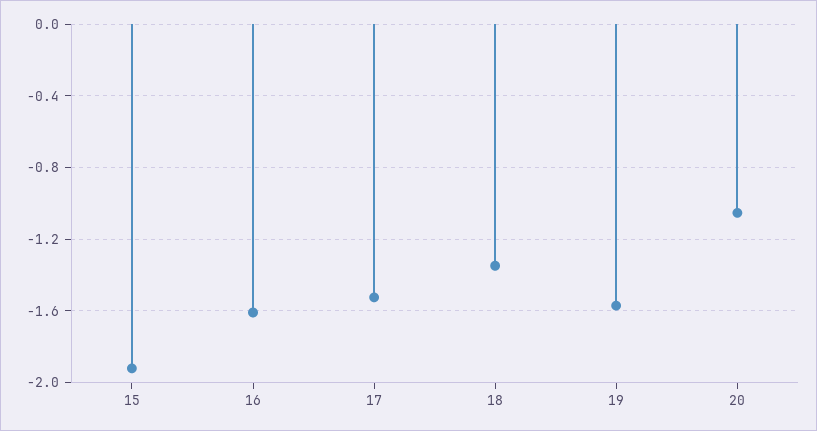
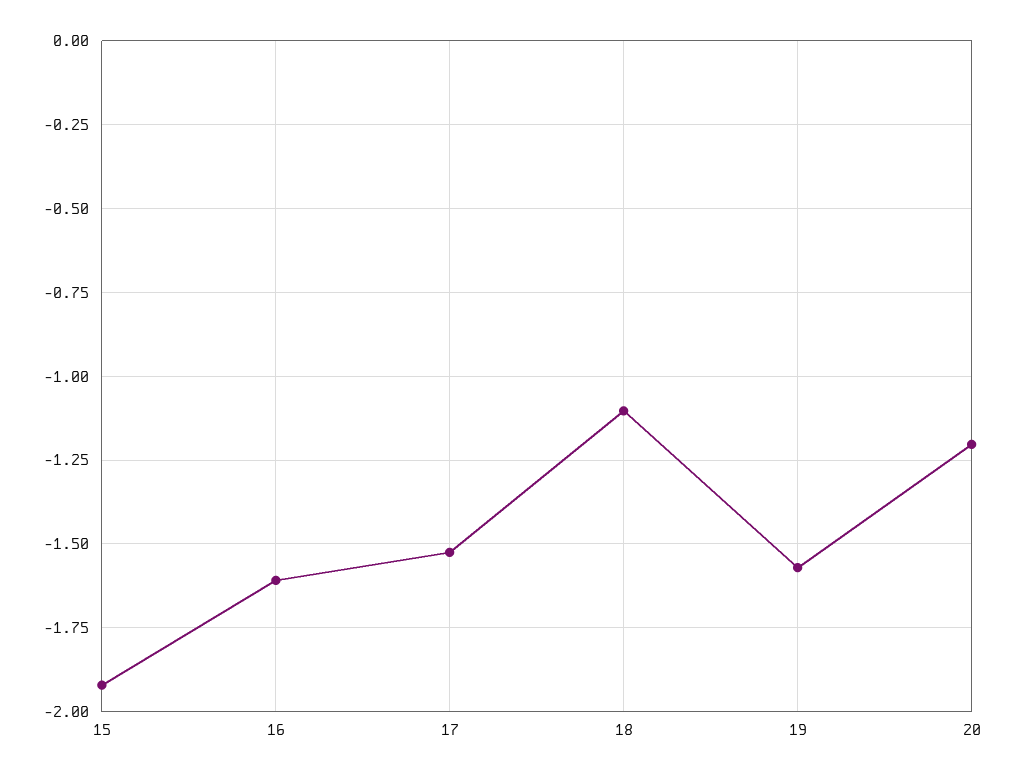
  {
    "15": -1.925,
    "16": -1.6,
    "17": -1.525,
-   "18": -1.35,
+   "18": -1.1,
    "19": -1.575,
-   "20": -1.05
+   "20": -1.2
  }

